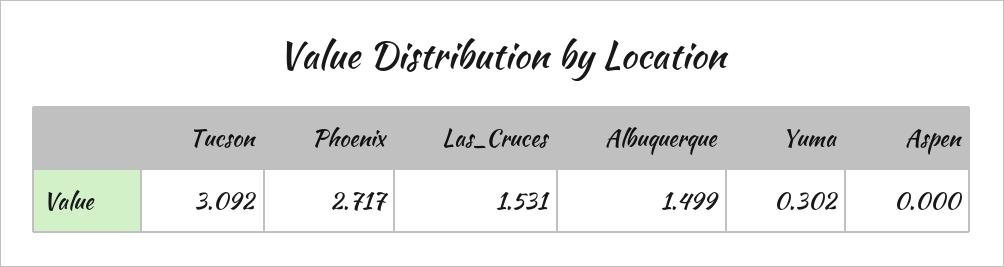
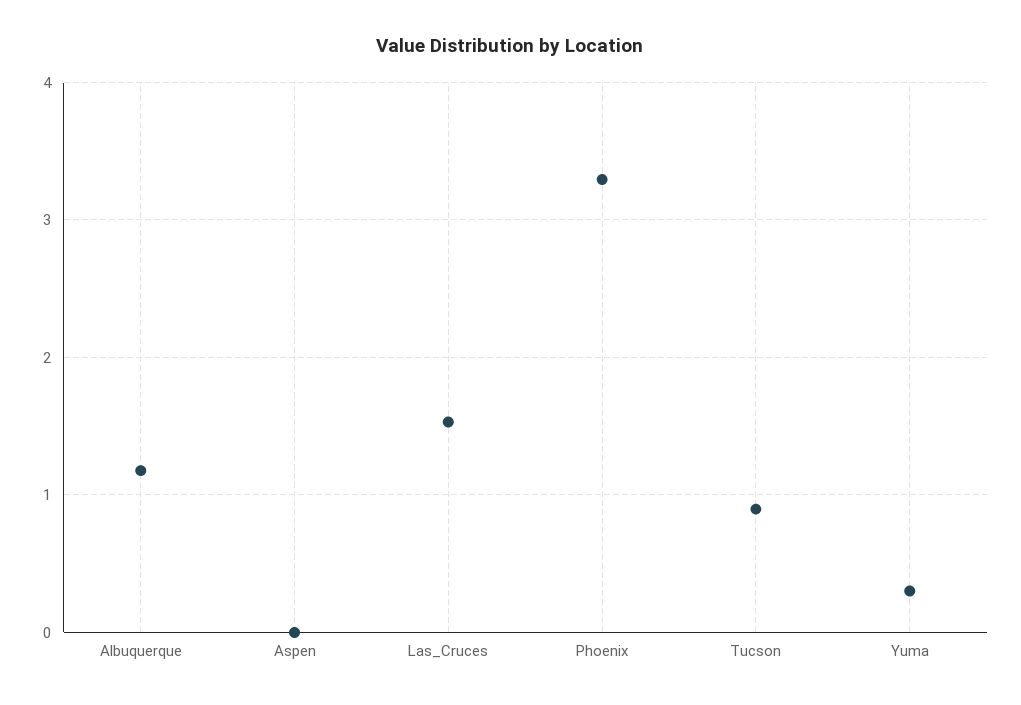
  {
-   "Tucson": 3.092,
+   "Tucson": 0.9,
-   "Phoenix": 2.717,
+   "Phoenix": 3.3,
    "Las_Cruces": 1.531,
-   "Albuquerque": 1.499,
+   "Albuquerque": 1.2,
    "Yuma": 0.302,
    "Aspen": 0
  }

